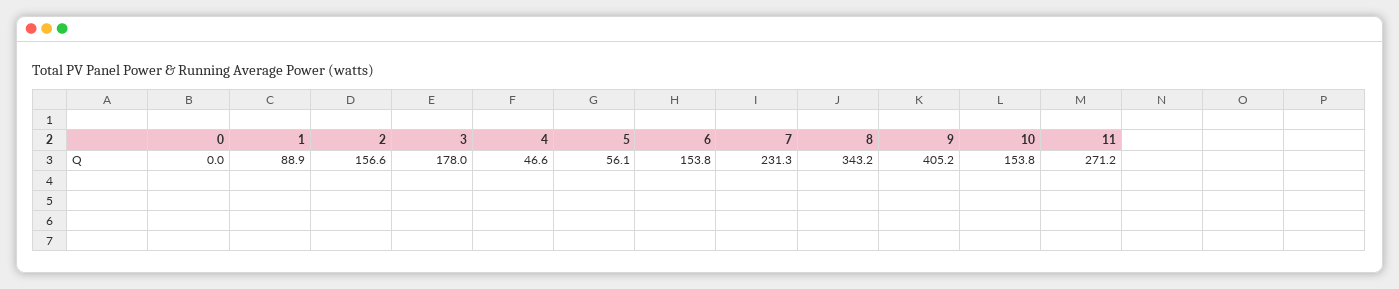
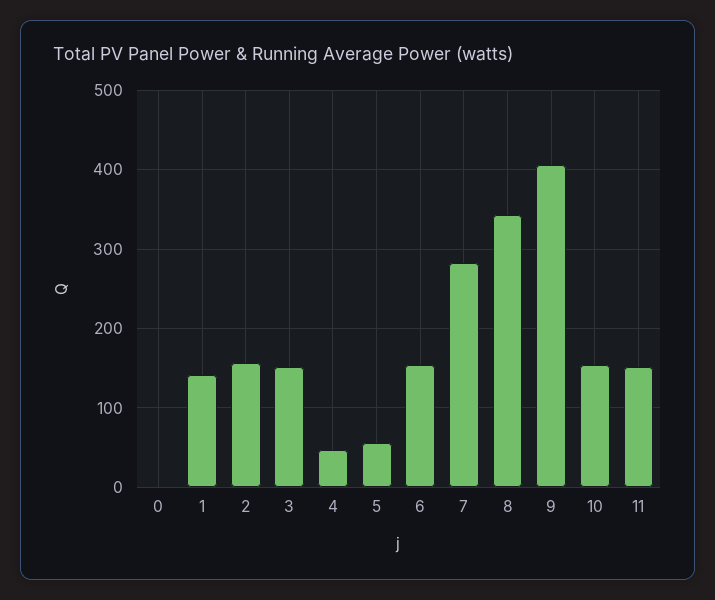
  {
    "0": 0,
-   "1": 88.9,
+   "1": 140,
    "2": 156.6,
-   "3": 178,
+   "3": 150,
    "4": 46.6,
    "5": 56.1,
    "6": 153.8,
-   "7": 231.3,
+   "7": 280,
    "8": 343.2,
    "9": 405.2,
    "10": 153.8,
-   "11": 271.2
+   "11": 150
  }

